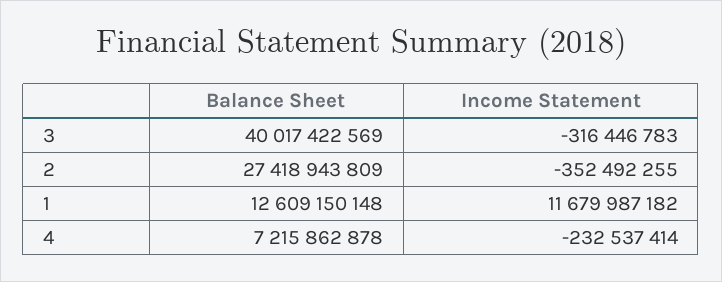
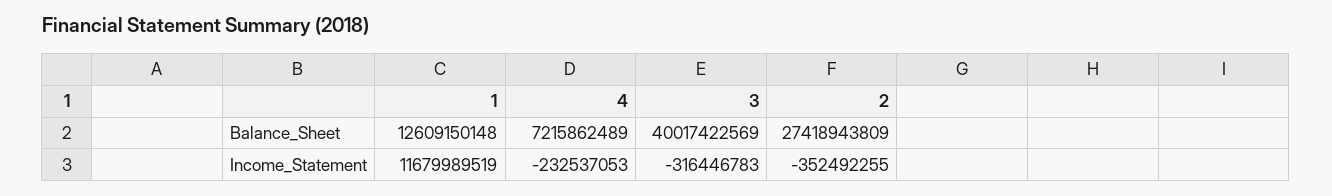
  {
    "Balance Sheet": {
      "3": 40017422569,
      "2": 27418943809,
      "1": 12609150148,
-     "4": 7215862878
+     "4": 7215862489
    },
    "Income Statement": {
      "3": -316446783,
      "2": -352492255,
-     "1": 11679987182,
+     "1": 11679989519,
-     "4": -232537414
+     "4": -232537053
    }
  }

